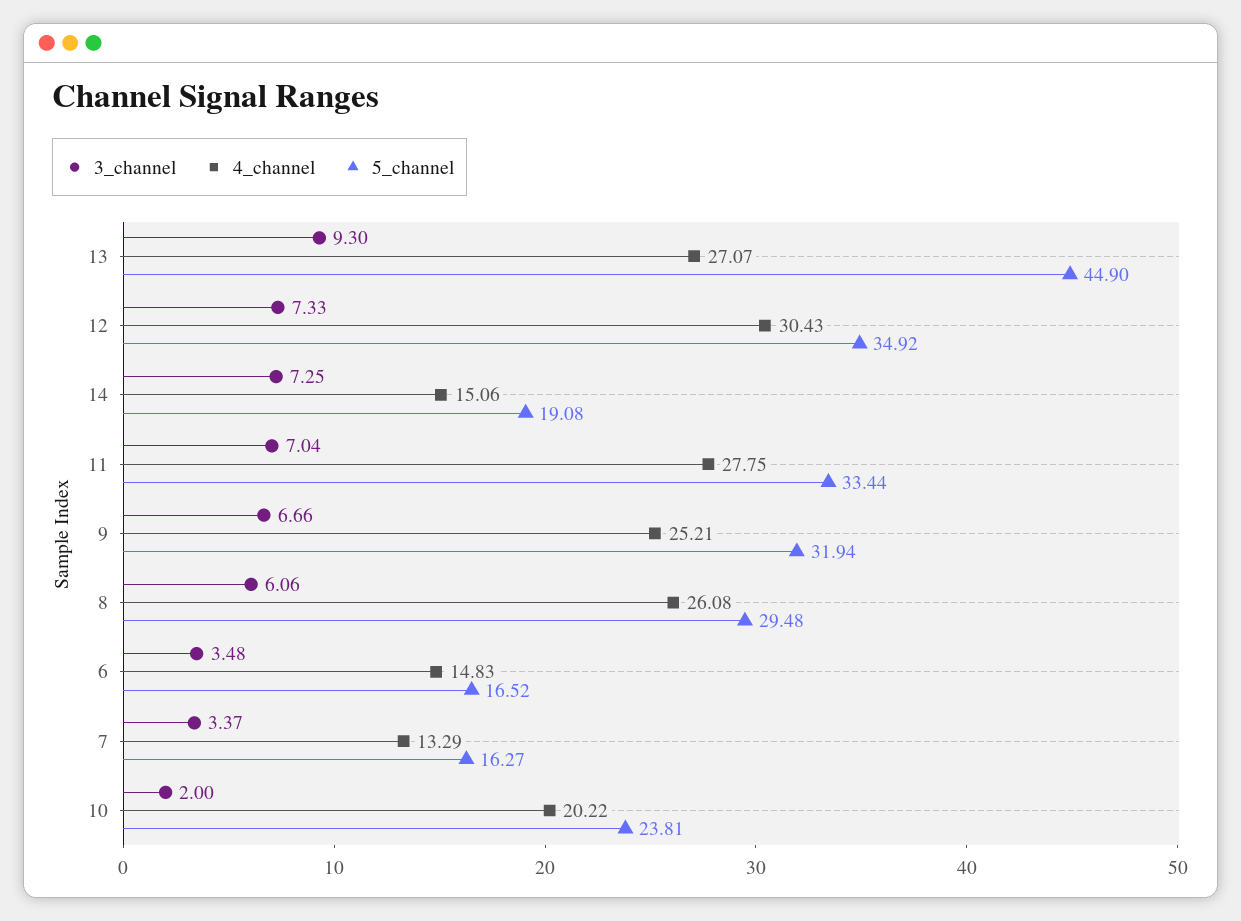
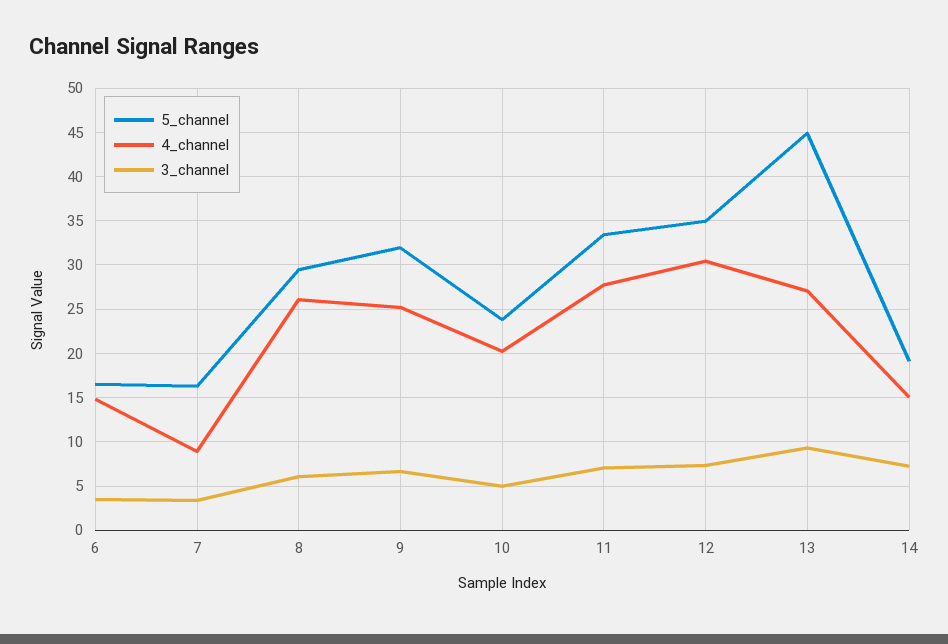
  {
    "3_channel": {
      "13": 9.3,
      "12": 7.33,
      "14": 7.25,
      "11": 7.04,
      "9": 6.66,
      "8": 6.06,
      "6": 3.48,
      "7": 3.37,
-     "10": 2
+     "10": 5
    },
    "4_channel": {
      "13": 27.07,
      "12": 30.43,
      "14": 15.06,
      "11": 27.75,
      "9": 25.21,
      "8": 26.08,
      "6": 14.83,
-     "7": 13.29,
+     "7": 9,
      "10": 20.22
    },
    "5_channel": {
      "13": 44.9,
      "12": 34.92,
      "14": 19.08,
      "11": 33.44,
      "9": 31.94,
      "8": 29.48,
      "6": 16.52,
      "7": 16.27,
      "10": 23.81
    }
  }

